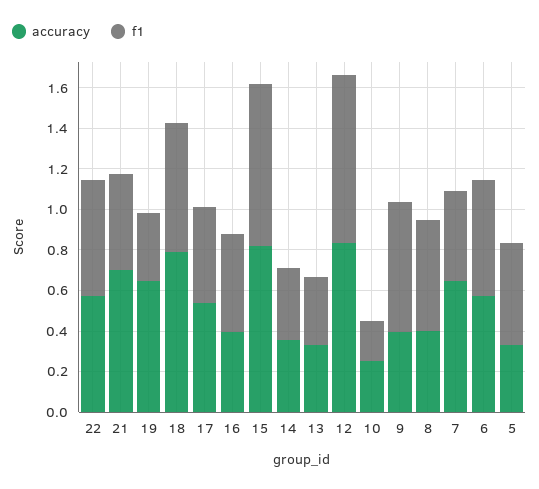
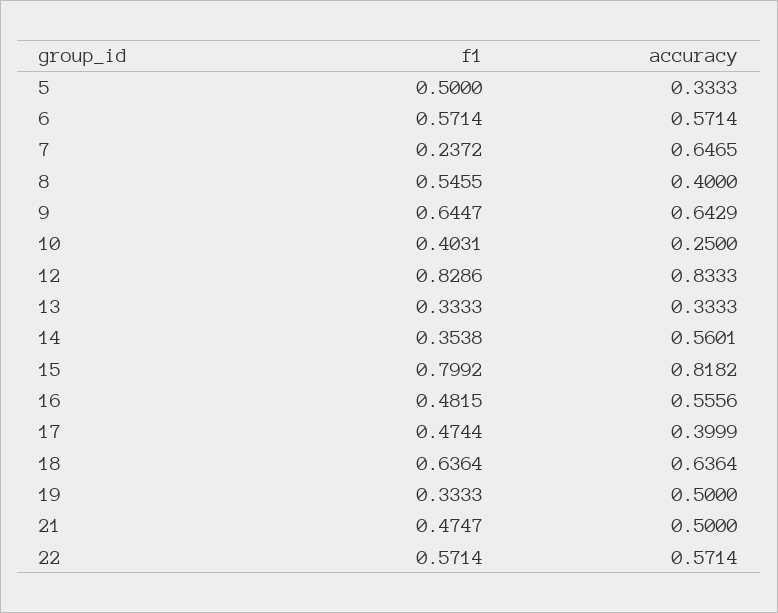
  {
    "accuracy": {
      "22": 0.5714,
-     "21": 0.7,
+     "21": 0.5,
-     "19": 0.65,
+     "19": 0.5,
-     "18": 0.8,
+     "18": 0.6364,
-     "17": 0.55,
+     "17": 0.3999,
-     "16": 0.4,
+     "16": 0.5556,
      "15": 0.8182,
-     "14": 0.35,
+     "14": 0.5601,
      "13": 0.3333,
      "12": 0.8333,
      "10": 0.25,
-     "9": 0.4,
+     "9": 0.6429,
      "8": 0.4,
      "7": 0.6465,
      "6": 0.5714,
      "5": 0.3333
    },
    "f1": {
      "22": 0.5714,
      "21": 0.4747,
      "19": 0.3333,
      "18": 0.6364,
      "17": 0.4744,
      "16": 0.4815,
      "15": 0.7992,
      "14": 0.3538,
      "13": 0.3333,
      "12": 0.8286,
-     "10": 0.2,
+     "10": 0.4031,
      "9": 0.6447,
      "8": 0.5455,
-     "7": 0.45,
+     "7": 0.2372,
      "6": 0.5714,
      "5": 0.5
    }
  }

